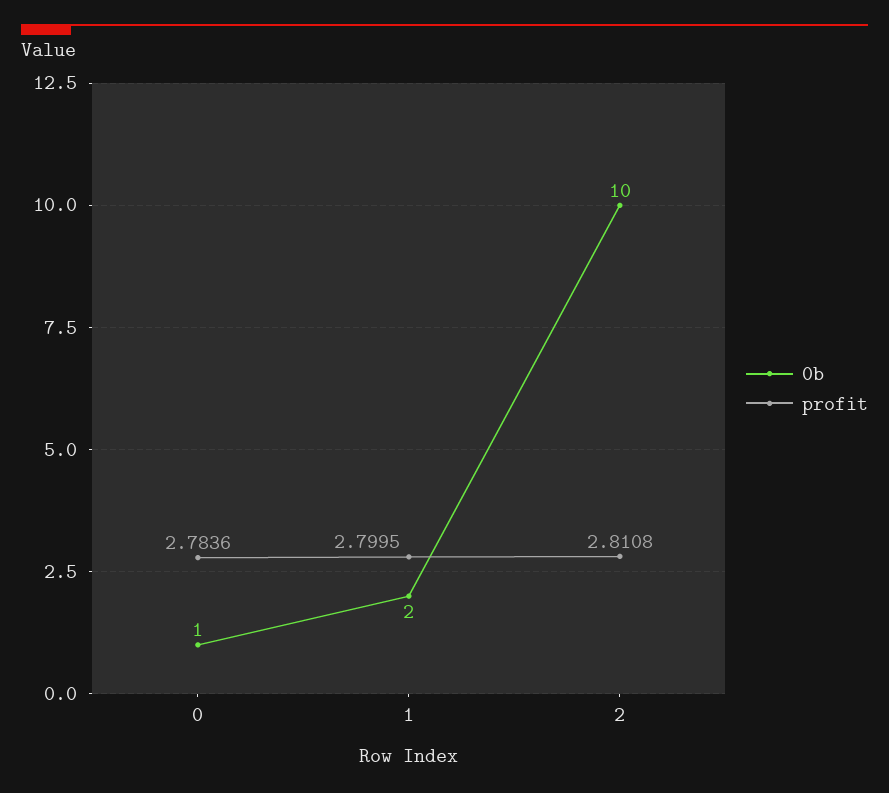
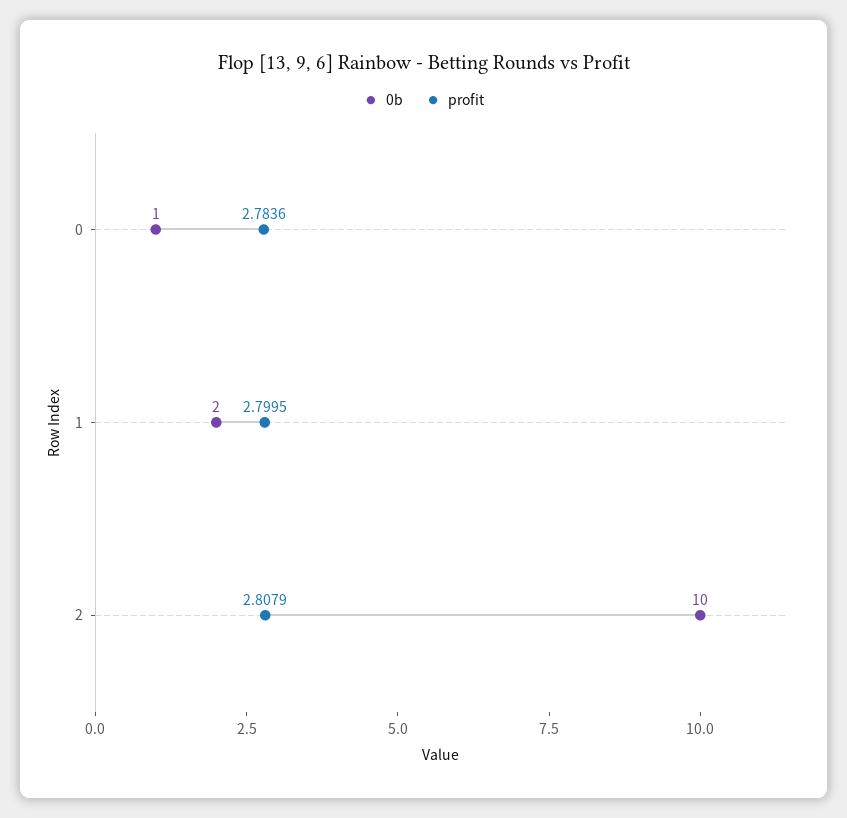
  {
    "0b": {
      "0": 1,
      "1": 2,
      "2": 10
    },
    "profit": {
      "0": 2.7836,
      "1": 2.7995,
-     "2": 2.8108
+     "2": 2.8079
    }
  }

